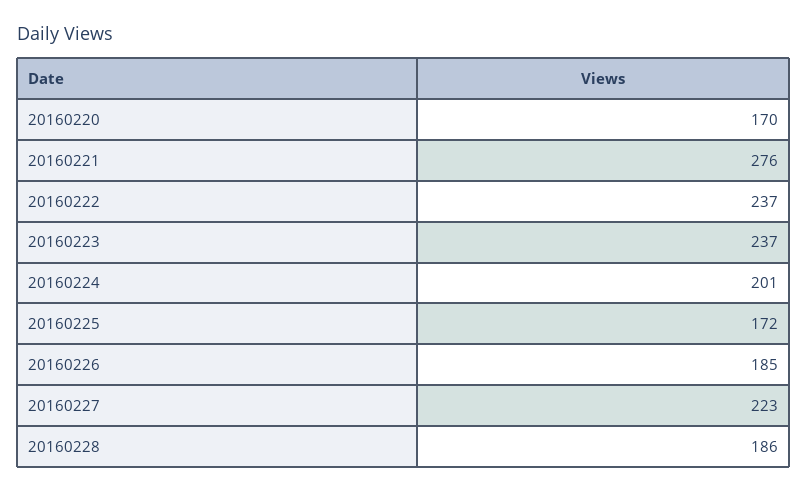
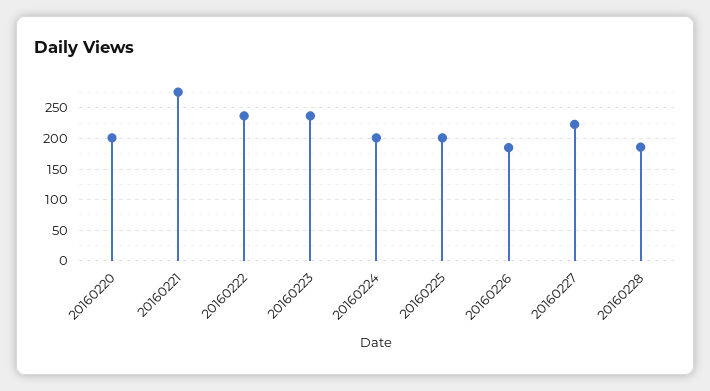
  {
-   "20160220": 170,
+   "20160220": 200,
    "20160221": 276,
    "20160222": 237,
    "20160223": 237,
    "20160224": 201,
-   "20160225": 172,
+   "20160225": 200,
    "20160226": 185,
    "20160227": 223,
    "20160228": 186
  }

